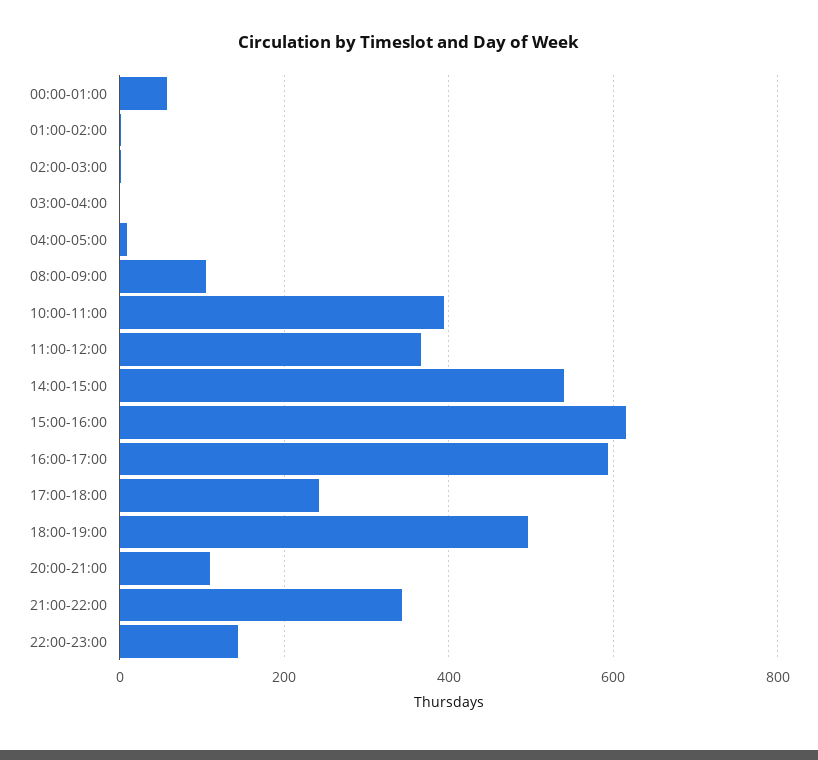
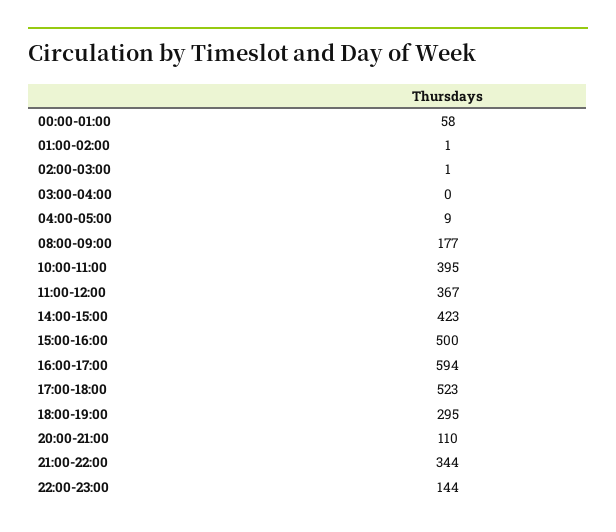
  {
    "00:00-01:00": 58,
    "01:00-02:00": 1,
    "02:00-03:00": 1,
    "03:00-04:00": 0,
    "04:00-05:00": 9,
-   "08:00-09:00": 100,
+   "08:00-09:00": 177,
    "10:00-11:00": 395,
    "11:00-12:00": 367,
-   "14:00-15:00": 540,
+   "14:00-15:00": 423,
-   "15:00-16:00": 620,
+   "15:00-16:00": 500,
    "16:00-17:00": 594,
-   "17:00-18:00": 240,
+   "17:00-18:00": 523,
-   "18:00-19:00": 500,
+   "18:00-19:00": 295,
    "20:00-21:00": 110,
    "21:00-22:00": 344,
    "22:00-23:00": 144
  }

